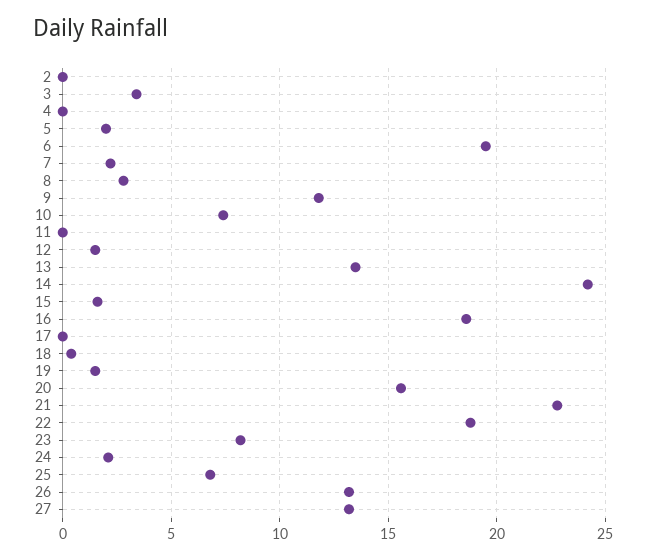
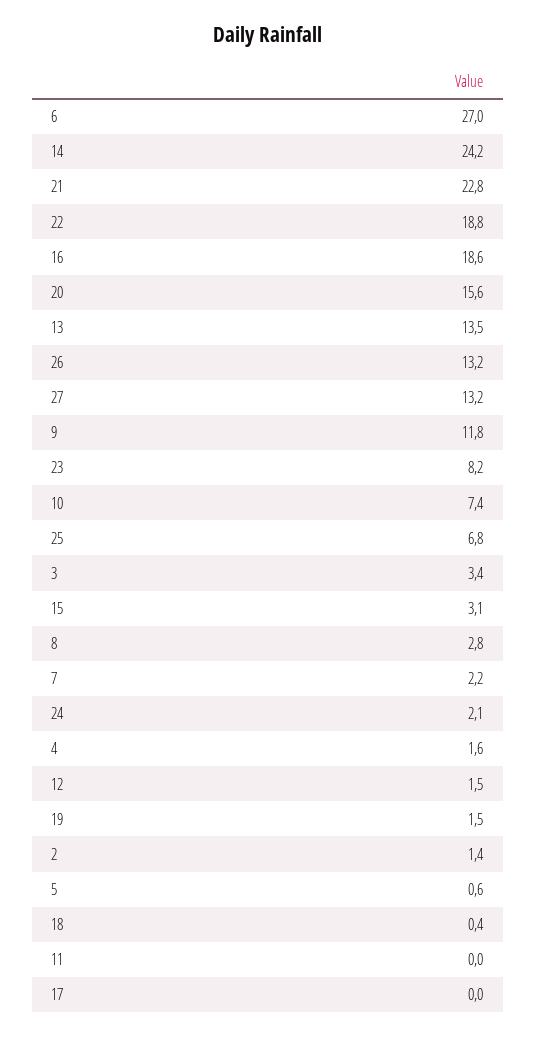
  {
-   "2": 0,
+   "2": 1.4,
    "3": 3.4,
-   "4": 0,
+   "4": 1.6,
-   "5": 2,
+   "5": 0.6,
-   "6": 19.5,
+   "6": 27,
    "7": 2.2,
    "8": 2.8,
    "9": 11.8,
    "10": 7.4,
    "11": 0,
    "12": 1.5,
    "13": 13.5,
    "14": 24.2,
-   "15": 1.5,
+   "15": 3.1,
    "16": 18.6,
    "17": 0,
    "18": 0.4,
    "19": 1.5,
    "20": 15.6,
    "21": 22.8,
    "22": 18.8,
    "23": 8.2,
    "24": 2.1,
    "25": 6.8,
    "26": 13.2,
    "27": 13.2
  }

